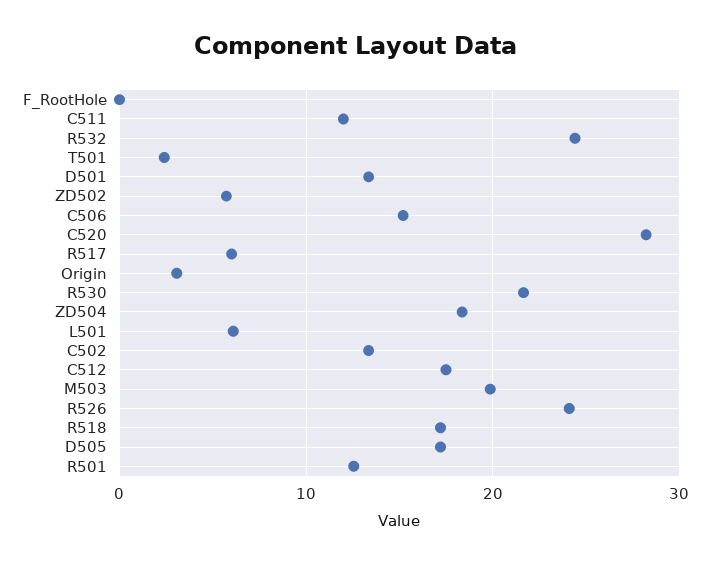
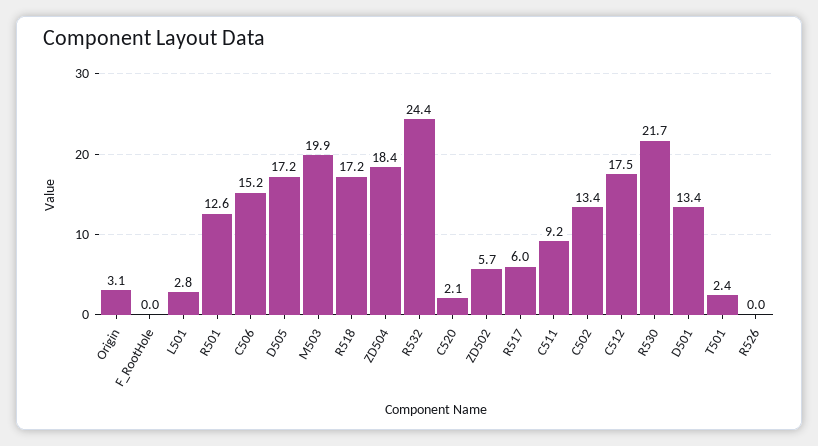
  {
    "F_RootHole": 0,
-   "C511": 12,
+   "C511": 9.2,
    "R532": 24.4,
    "T501": 2.4,
    "D501": 13.4,
    "ZD502": 5.7,
    "C506": 15.2,
-   "C520": 28,
+   "C520": 2.1,
    "R517": 6,
    "Origin": 3.1,
    "R530": 21.7,
    "ZD504": 18.4,
-   "L501": 6,
+   "L501": 2.8,
    "C502": 13.4,
    "C512": 17.5,
    "M503": 19.9,
-   "R526": 24,
+   "R526": 0,
    "R518": 17.2,
    "D505": 17.2,
    "R501": 12.6
  }

